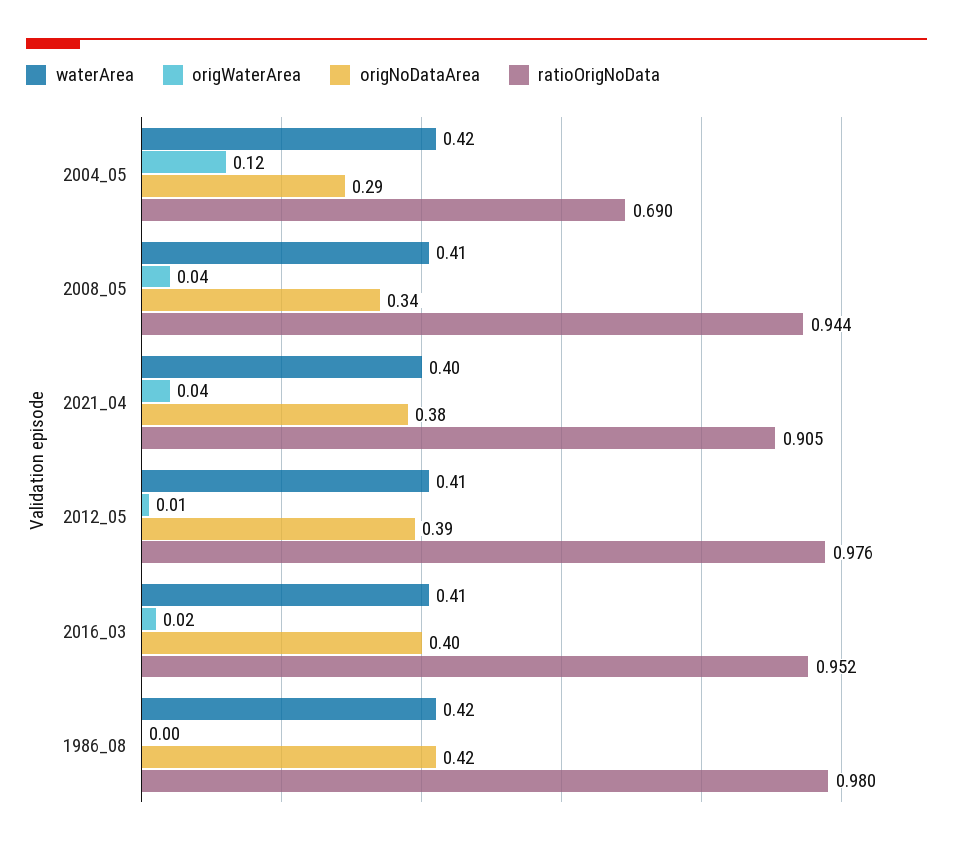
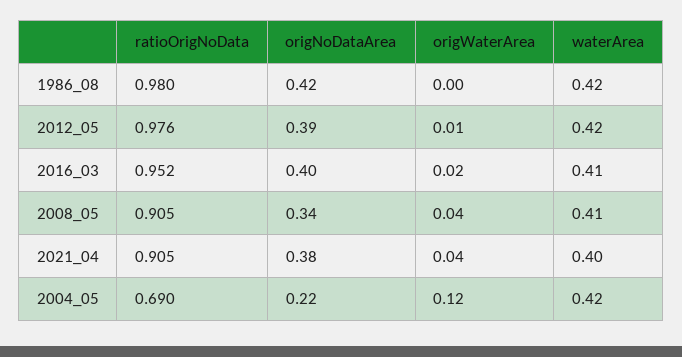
  {
    "waterArea": {
      "2004_05": 0.42,
      "2008_05": 0.41,
      "2021_04": 0.4,
-     "2012_05": 0.41,
+     "2012_05": 0.42,
      "2016_03": 0.41,
      "1986_08": 0.42
    },
    "origWaterArea": {
      "2004_05": 0.12,
      "2008_05": 0.04,
      "2021_04": 0.04,
      "2012_05": 0.01,
      "2016_03": 0.02,
      "1986_08": 0
    },
    "origNoDataArea": {
-     "2004_05": 0.29,
+     "2004_05": 0.22,
      "2008_05": 0.34,
      "2021_04": 0.38,
      "2012_05": 0.39,
      "2016_03": 0.4,
      "1986_08": 0.42
    },
    "ratioOrigNoData": {
      "2004_05": 0.69,
-     "2008_05": 0.944,
+     "2008_05": 0.905,
      "2021_04": 0.905,
      "2012_05": 0.976,
      "2016_03": 0.952,
      "1986_08": 0.98
    }
  }

